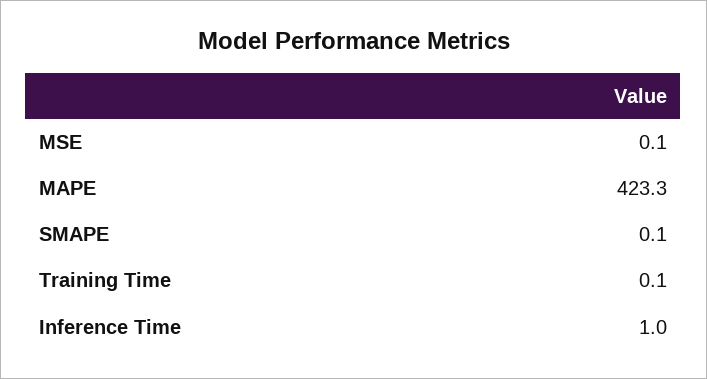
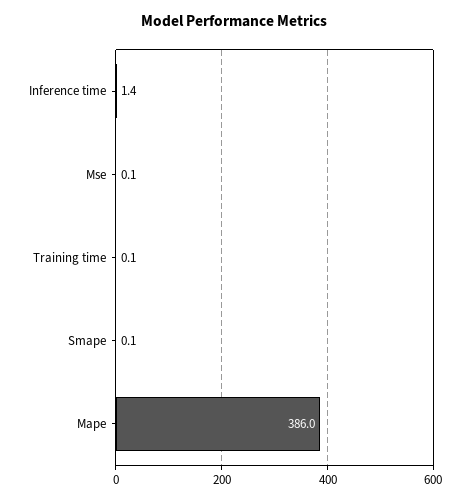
  {
    "MSE": 0.1,
-   "MAPE": 423.3,
+   "MAPE": 386,
    "SMAPE": 0.1,
    "Training Time": 0.1,
-   "Inference Time": 1
+   "Inference Time": 1.4
  }

